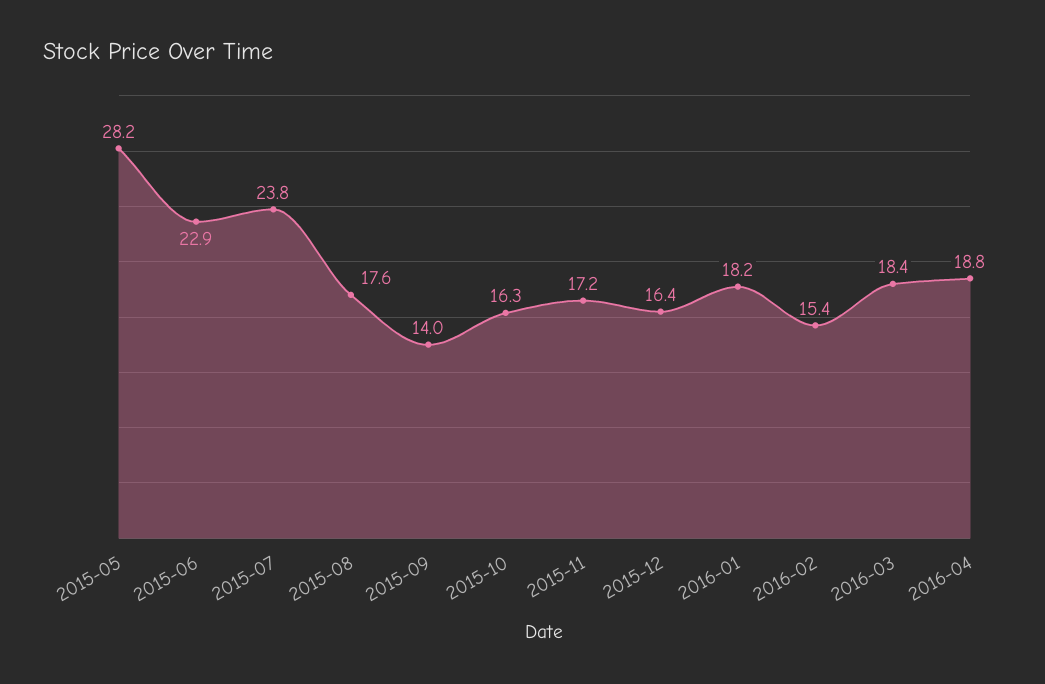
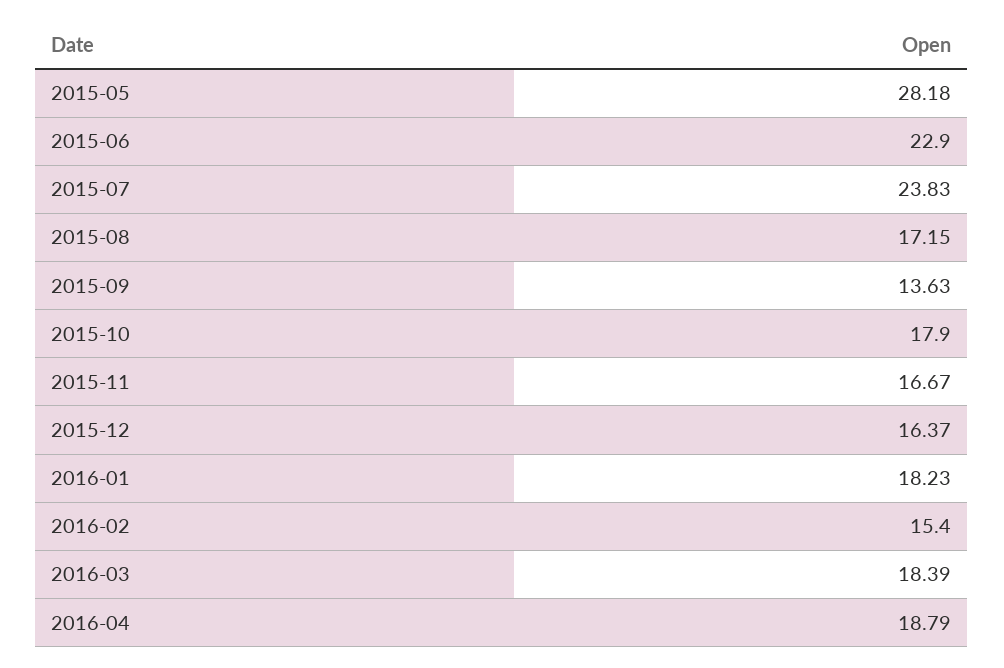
  {
    "2015-05": 28.18,
    "2015-06": 22.9,
    "2015-07": 23.83,
-   "2015-08": 17.6,
+   "2015-08": 17.15,
-   "2015-09": 14,
+   "2015-09": 13.63,
-   "2015-10": 16.3,
+   "2015-10": 17.9,
-   "2015-11": 17.2,
+   "2015-11": 16.67,
    "2015-12": 16.37,
    "2016-01": 18.23,
    "2016-02": 15.4,
    "2016-03": 18.39,
    "2016-04": 18.79
  }

